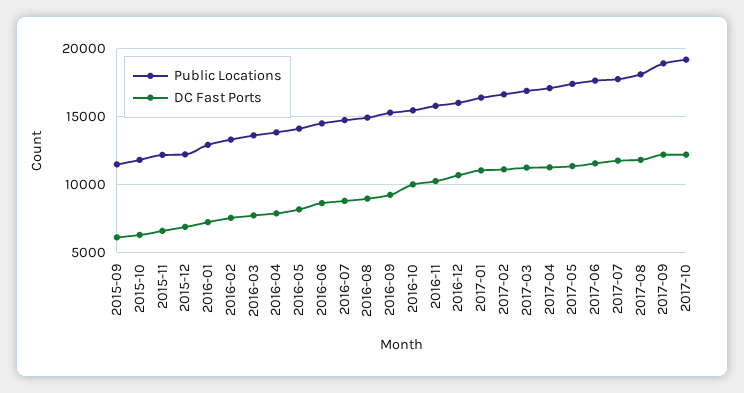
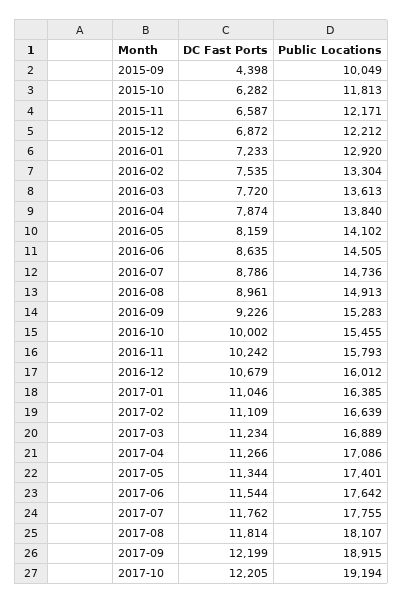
  {
    "Public Locations": {
-     "2015-09": 11500,
+     "2015-09": 10049,
      "2015-10": 11813,
      "2015-11": 12171,
      "2015-12": 12212,
      "2016-01": 12920,
      "2016-02": 13304,
      "2016-03": 13613,
      "2016-04": 13840,
      "2016-05": 14102,
      "2016-06": 14505,
      "2016-07": 14736,
      "2016-08": 14913,
      "2016-09": 15283,
      "2016-10": 15455,
      "2016-11": 15793,
      "2016-12": 16012,
      "2017-01": 16385,
      "2017-02": 16639,
      "2017-03": 16889,
      "2017-04": 17086,
      "2017-05": 17401,
      "2017-06": 17642,
      "2017-07": 17755,
      "2017-08": 18107,
      "2017-09": 18915,
      "2017-10": 19194
    },
    "DC Fast Ports": {
-     "2015-09": 6000,
+     "2015-09": 4398,
      "2015-10": 6282,
      "2015-11": 6587,
      "2015-12": 6872,
      "2016-01": 7233,
      "2016-02": 7535,
      "2016-03": 7720,
      "2016-04": 7874,
      "2016-05": 8159,
      "2016-06": 8635,
      "2016-07": 8786,
      "2016-08": 8961,
      "2016-09": 9226,
      "2016-10": 10002,
      "2016-11": 10242,
      "2016-12": 10679,
      "2017-01": 11046,
      "2017-02": 11109,
      "2017-03": 11234,
      "2017-04": 11266,
      "2017-05": 11344,
      "2017-06": 11544,
      "2017-07": 11762,
      "2017-08": 11814,
      "2017-09": 12199,
      "2017-10": 12205
    }
  }

